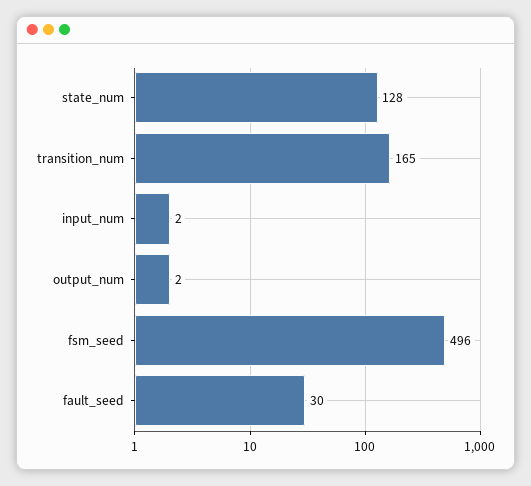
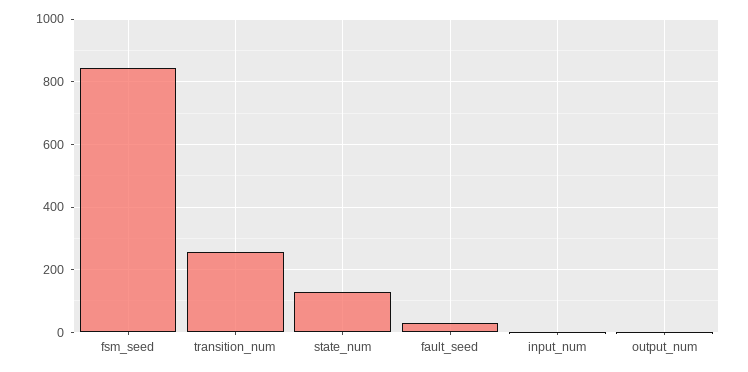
  {
    "state_num": 128,
-   "transition_num": 165,
+   "transition_num": 260,
    "input_num": 2,
    "output_num": 2,
-   "fsm_seed": 496,
+   "fsm_seed": 840,
    "fault_seed": 30
  }

